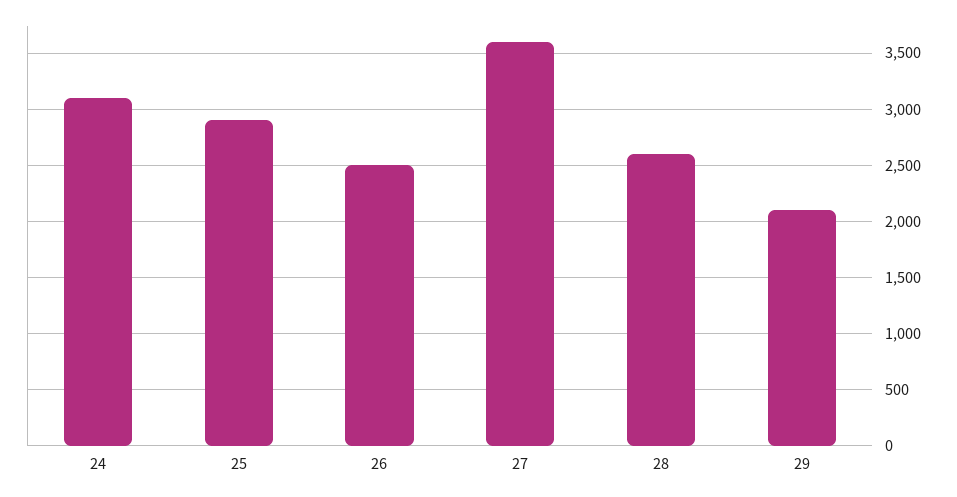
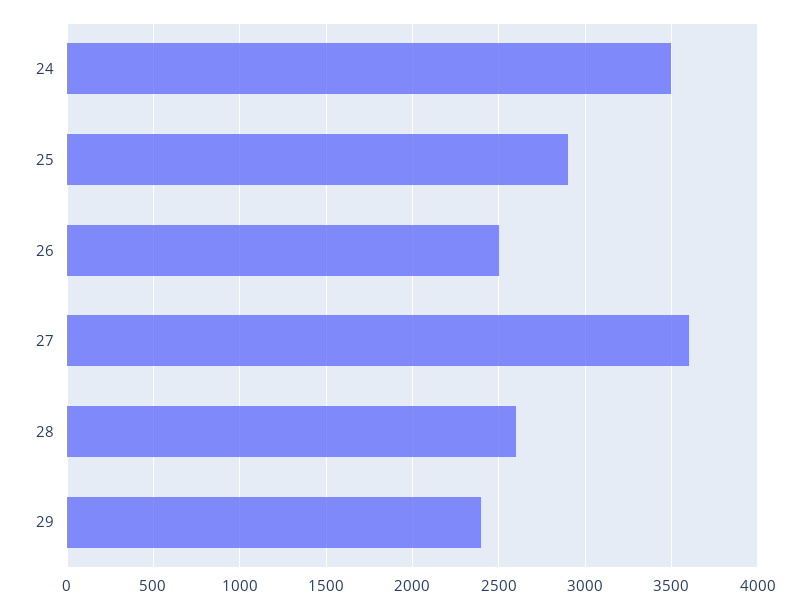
  {
-   "24": 3100,
+   "24": 3500,
    "25": 2900,
    "26": 2500,
    "27": 3600,
    "28": 2600,
-   "29": 2100
+   "29": 2400
  }

